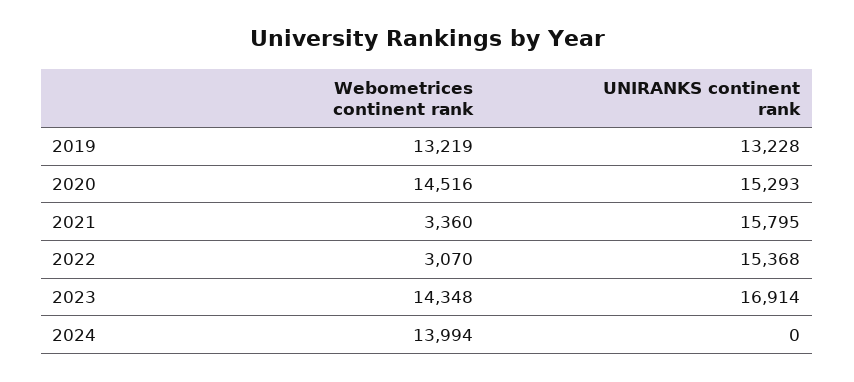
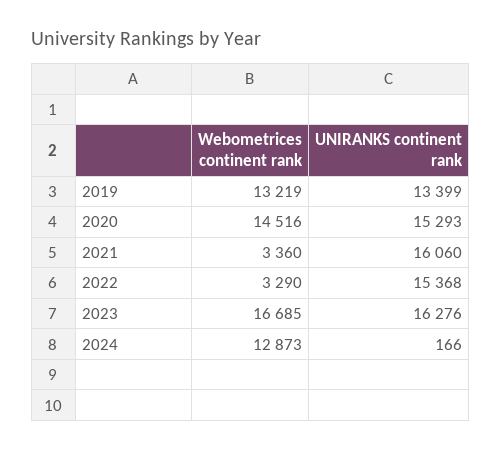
  {
    "Webometrices continent rank": {
      "2019": 13219,
      "2020": 14516,
      "2021": 3360,
-     "2022": 3070,
+     "2022": 3290,
-     "2023": 14348,
+     "2023": 16685,
-     "2024": 13994
+     "2024": 12873
    },
    "UNIRANKS continent rank": {
-     "2019": 13228,
+     "2019": 13399,
      "2020": 15293,
-     "2021": 15795,
+     "2021": 16060,
      "2022": 15368,
-     "2023": 16914,
+     "2023": 16276,
-     "2024": 0
+     "2024": 166
    }
  }

